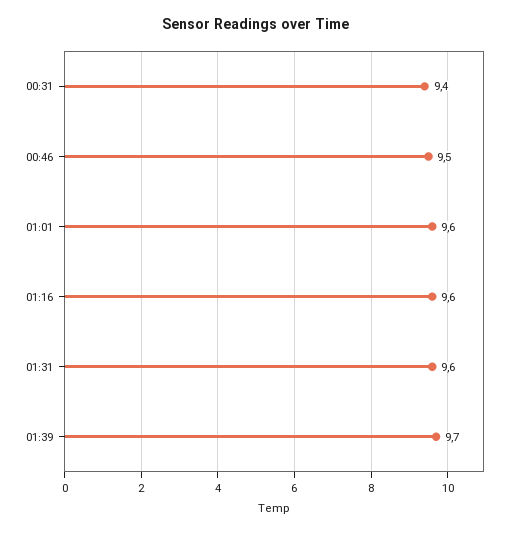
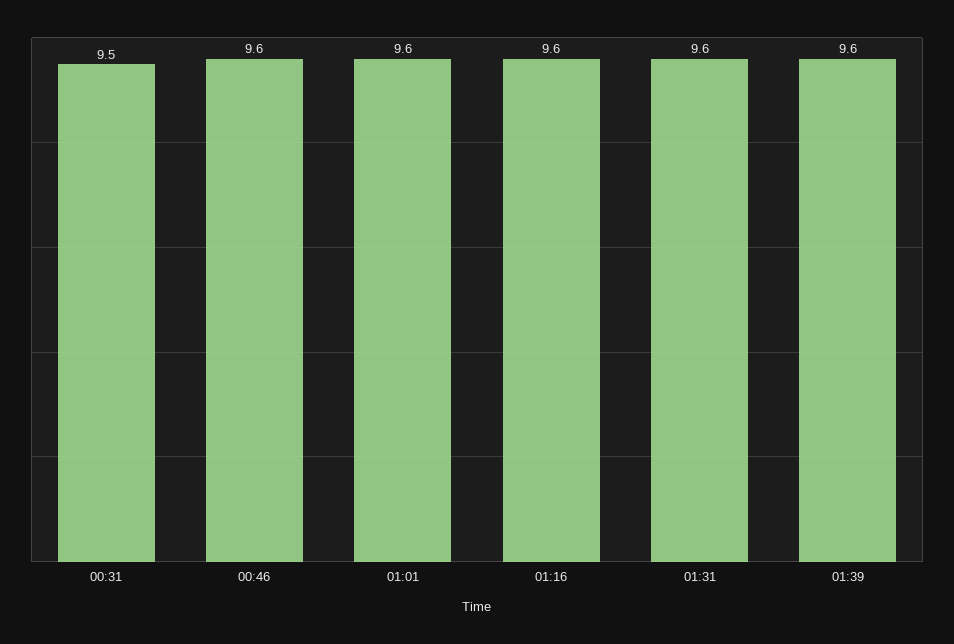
  {
-   "00:31": 9.4,
+   "00:31": 9.5,
-   "00:46": 9.5,
+   "00:46": 9.6,
    "01:01": 9.6,
    "01:16": 9.6,
    "01:31": 9.6,
-   "01:39": 9.7
+   "01:39": 9.6
  }

